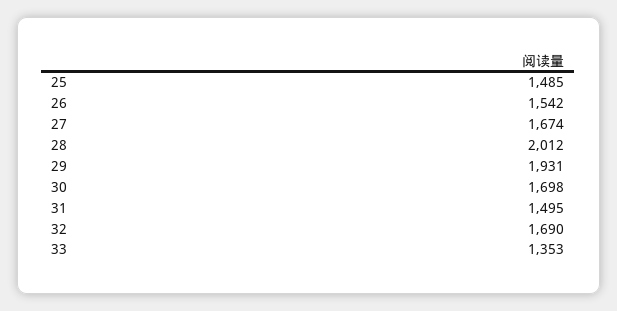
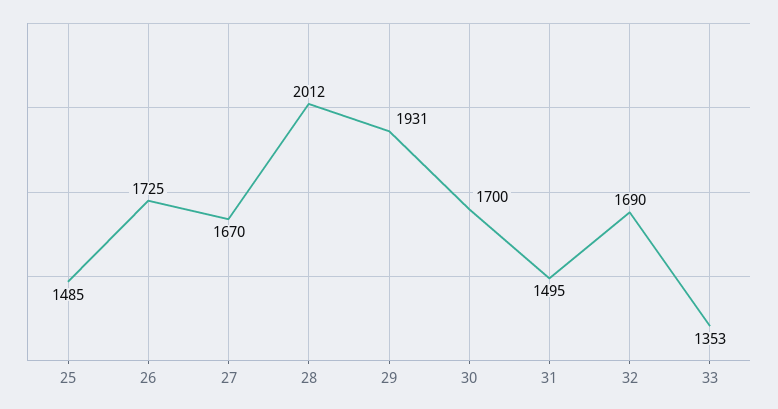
  {
    "25": 1485,
-   "26": 1542,
+   "26": 1725,
-   "27": 1674,
+   "27": 1670,
    "28": 2012,
    "29": 1931,
-   "30": 1698,
+   "30": 1700,
    "31": 1495,
    "32": 1690,
    "33": 1353
  }

